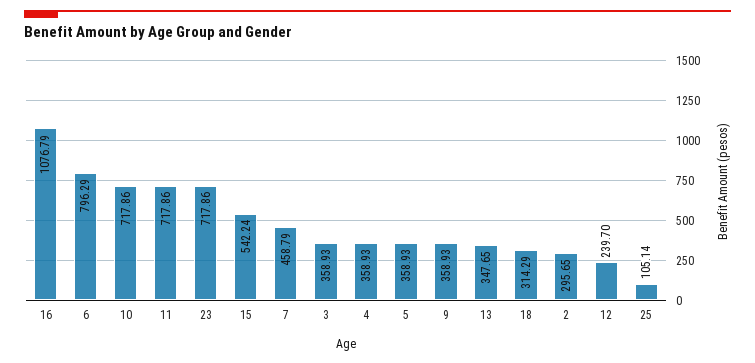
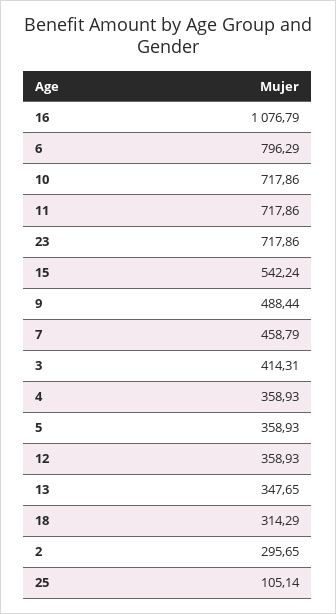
  {
    "16": 1076.79,
    "6": 796.29,
    "10": 717.86,
    "11": 717.86,
    "23": 717.86,
    "15": 542.24,
    "7": 458.79,
-   "3": 358.93,
+   "3": 414.31,
    "4": 358.93,
    "5": 358.93,
-   "9": 358.93,
+   "9": 488.44,
    "13": 347.65,
    "18": 314.29,
    "2": 295.65,
-   "12": 239.7,
+   "12": 358.93,
    "25": 105.14
  }

